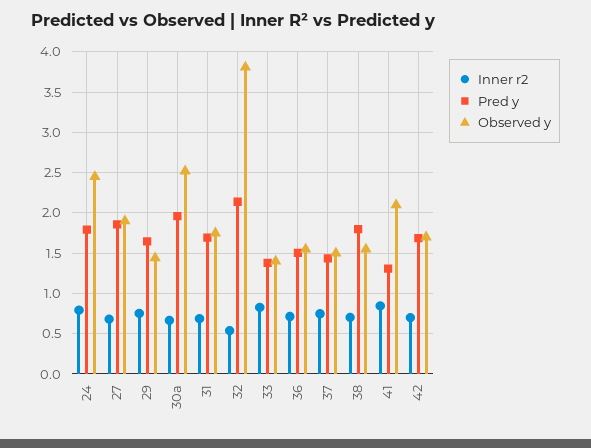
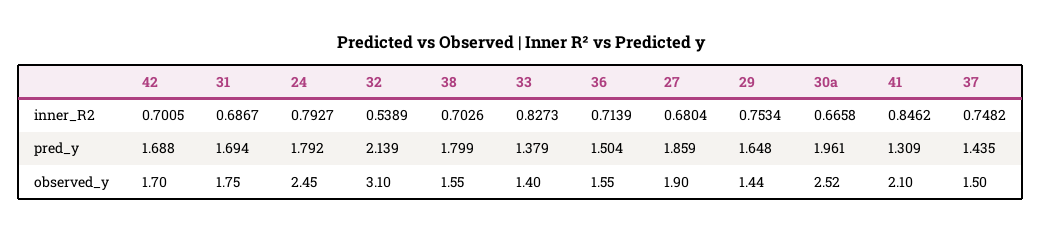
  {
    "Inner r2": {
      "24": 0.7927,
      "27": 0.6804,
      "29": 0.7534,
      "30a": 0.6658,
      "31": 0.6867,
      "32": 0.5389,
      "33": 0.8273,
      "36": 0.7139,
      "37": 0.7482,
      "38": 0.7026,
      "41": 0.8462,
      "42": 0.7005
    },
    "Pred y": {
      "24": 1.792,
      "27": 1.859,
      "29": 1.648,
      "30a": 1.961,
      "31": 1.694,
      "32": 2.139,
      "33": 1.379,
      "36": 1.504,
      "37": 1.435,
      "38": 1.799,
      "41": 1.309,
      "42": 1.688
    },
    "Observed y": {
      "24": 2.45,
      "27": 1.9,
      "29": 1.44,
      "30a": 2.52,
      "31": 1.75,
-     "32": 3.8,
+     "32": 3.1,
      "33": 1.4,
      "36": 1.55,
      "37": 1.5,
      "38": 1.55,
      "41": 2.1,
      "42": 1.7
    }
  }

